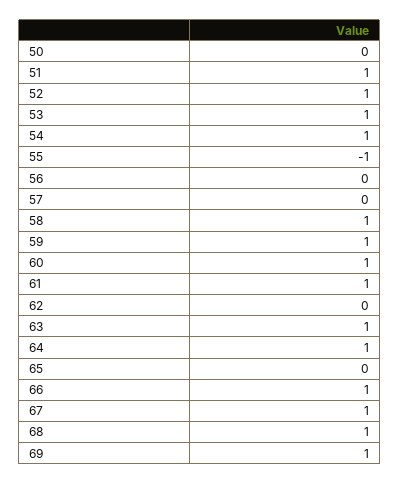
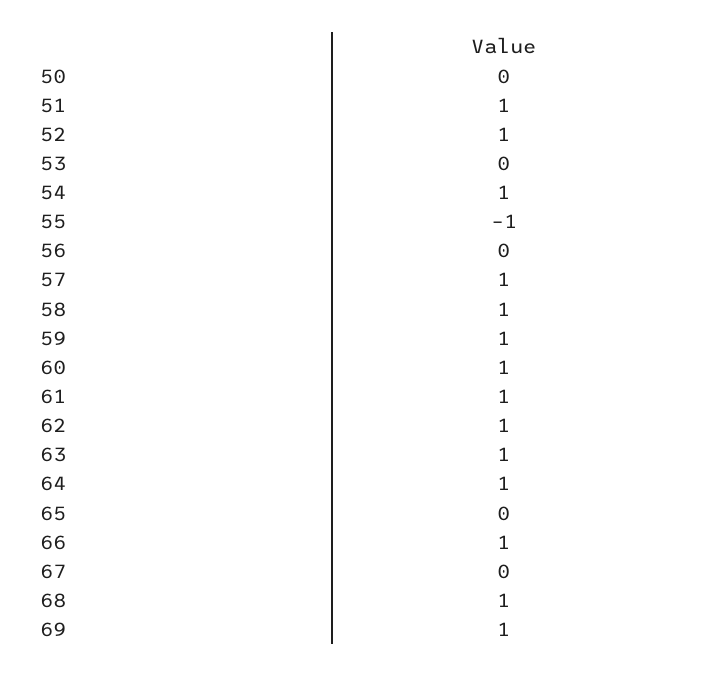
  {
    "50": 0,
    "51": 1,
    "52": 1,
-   "53": 1,
+   "53": 0,
    "54": 1,
    "55": -1,
    "56": 0,
-   "57": 0,
+   "57": 1,
    "58": 1,
    "59": 1,
    "60": 1,
    "61": 1,
-   "62": 0,
+   "62": 1,
    "63": 1,
    "64": 1,
    "65": 0,
    "66": 1,
-   "67": 1,
+   "67": 0,
    "68": 1,
    "69": 1
  }

